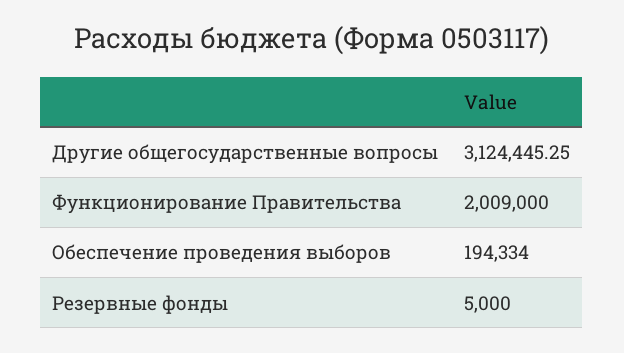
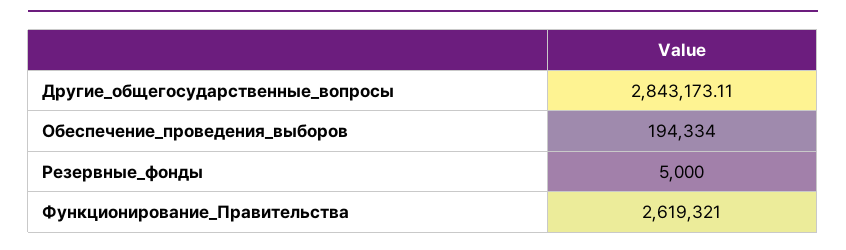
  {
-   "Другие общегосударственные вопросы": 3124445.25,
+   "Другие общегосударственные вопросы": 2843173.11,
-   "Функционирование Правительства": 2009000,
+   "Функционирование Правительства": 2619321,
    "Обеспечение проведения выборов": 194334,
    "Резервные фонды": 5000
  }

